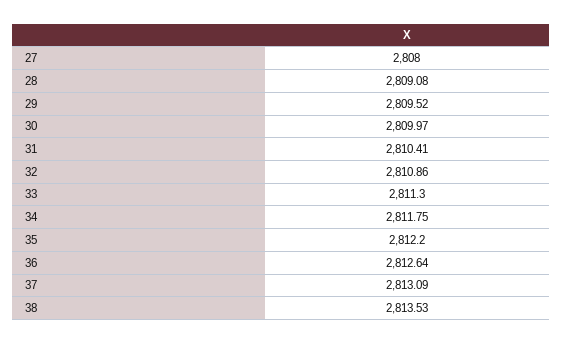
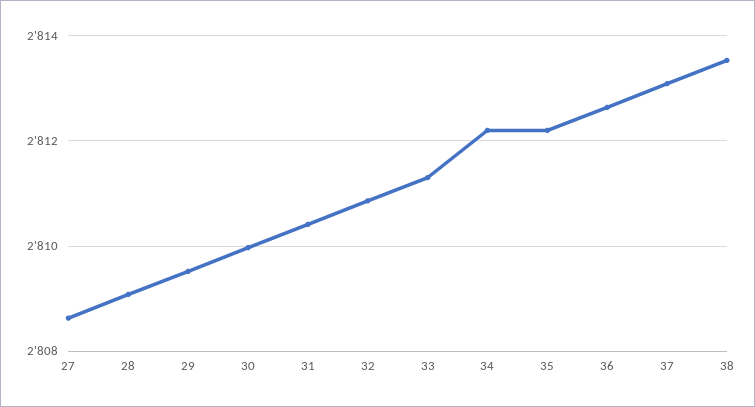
  {
-   "27": 2808,
+   "27": 2808.6,
    "28": 2809.08,
    "29": 2809.52,
    "30": 2809.97,
    "31": 2810.41,
    "32": 2810.86,
    "33": 2811.3,
-   "34": 2811.75,
+   "34": 2812.2,
    "35": 2812.2,
    "36": 2812.64,
    "37": 2813.09,
    "38": 2813.53
  }

